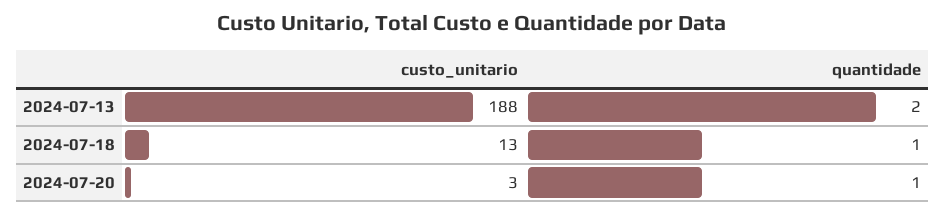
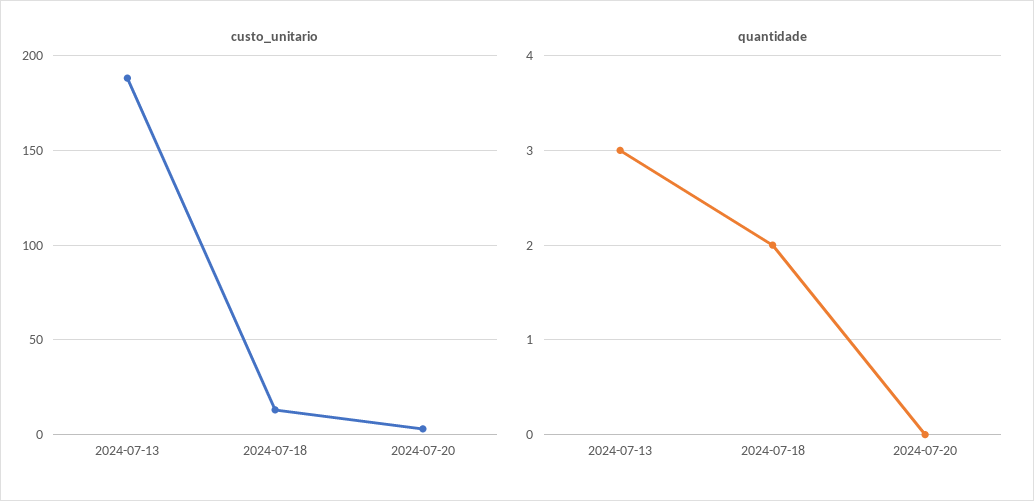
  {
    "custo_unitario": {
      "2024-07-13": 188,
      "2024-07-18": 13,
      "2024-07-20": 3
    },
    "quantidade": {
-     "2024-07-13": 2,
+     "2024-07-13": 3,
-     "2024-07-18": 1,
+     "2024-07-18": 2,
-     "2024-07-20": 1
+     "2024-07-20": 0
    }
  }

